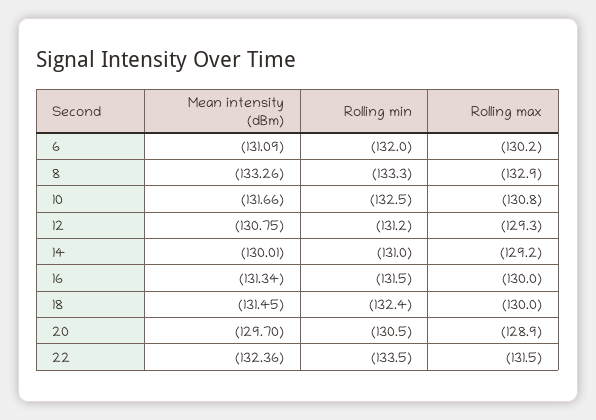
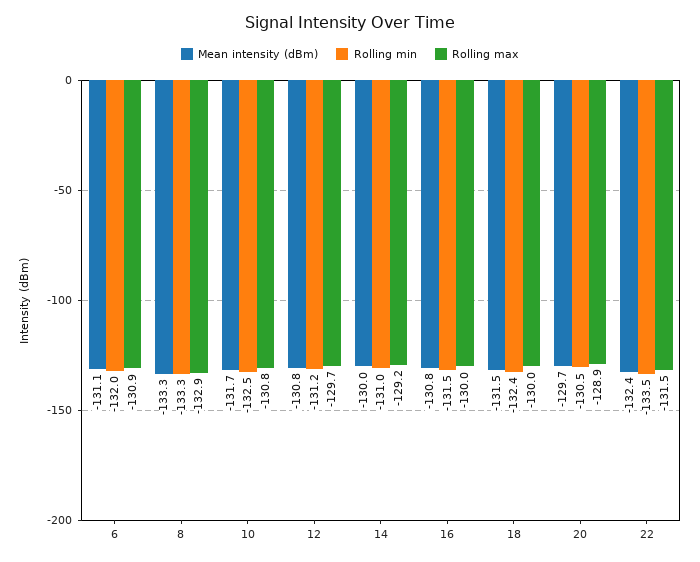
  {
    "Mean intensity (dBm)": {
      "6": -131.09,
      "8": -133.26,
      "10": -131.66,
      "12": -130.75,
      "14": -130.01,
-     "16": -131.34,
+     "16": -130.8,
      "18": -131.45,
      "20": -129.7,
      "22": -132.36
    },
    "Rolling min": {
      "6": -132,
      "8": -133.3,
      "10": -132.5,
      "12": -131.2,
      "14": -131,
      "16": -131.5,
      "18": -132.4,
      "20": -130.5,
      "22": -133.5
    },
    "Rolling max": {
-     "6": -130.2,
+     "6": -130.9,
      "8": -132.9,
      "10": -130.8,
-     "12": -129.3,
+     "12": -129.7,
      "14": -129.2,
      "16": -130,
      "18": -130,
      "20": -128.9,
      "22": -131.5
    }
  }

